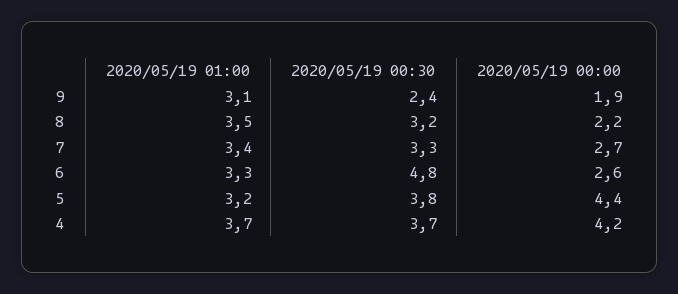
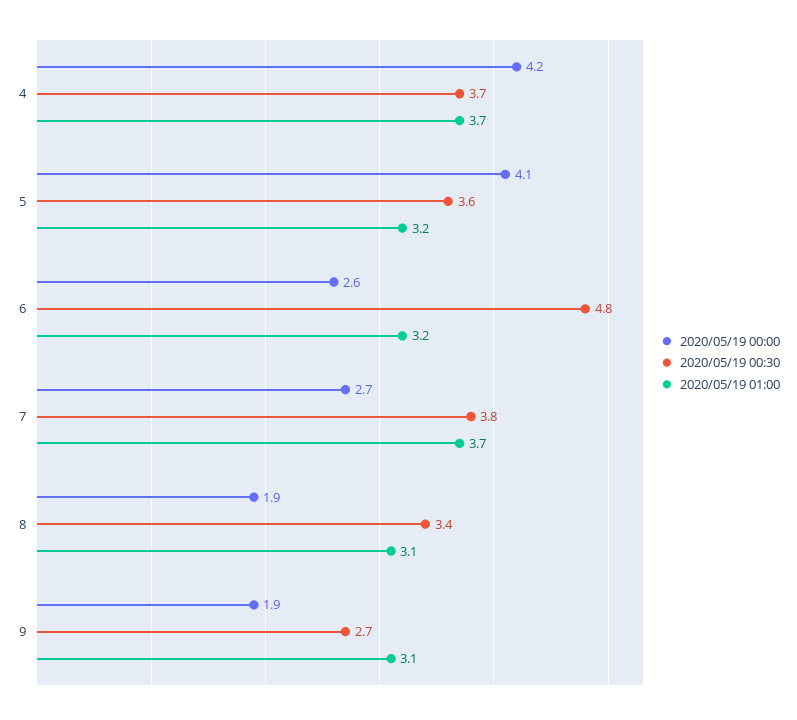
  {
    "2020/05/19 01:00": {
      "9": 3.1,
-     "8": 3.5,
+     "8": 3.1,
-     "7": 3.4,
+     "7": 3.7,
-     "6": 3.3,
+     "6": 3.2,
      "5": 3.2,
      "4": 3.7
    },
    "2020/05/19 00:30": {
-     "9": 2.4,
+     "9": 2.7,
-     "8": 3.2,
+     "8": 3.4,
-     "7": 3.3,
+     "7": 3.8,
      "6": 4.8,
-     "5": 3.8,
+     "5": 3.6,
      "4": 3.7
    },
    "2020/05/19 00:00": {
      "9": 1.9,
-     "8": 2.2,
+     "8": 1.9,
      "7": 2.7,
      "6": 2.6,
-     "5": 4.4,
+     "5": 4.1,
      "4": 4.2
    }
  }

